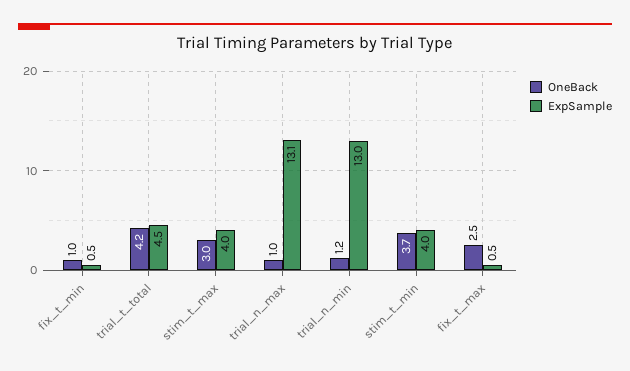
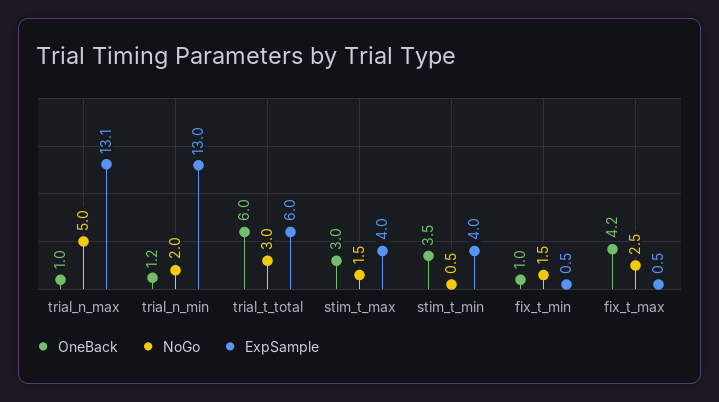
  {
    "OneBack": {
      "fix_t_min": 1,
-     "trial_t_total": 4.2,
+     "trial_t_total": 6,
      "stim_t_max": 3,
      "trial_n_max": 1,
      "trial_n_min": 1.2,
-     "stim_t_min": 3.7,
+     "stim_t_min": 3.5,
-     "fix_t_max": 2.5
+     "fix_t_max": 4.2
    },
    "ExpSample": {
      "fix_t_min": 0.5,
-     "trial_t_total": 4.5,
+     "trial_t_total": 6,
      "stim_t_max": 4,
      "trial_n_max": 13.1,
      "trial_n_min": 13,
      "stim_t_min": 4,
      "fix_t_max": 0.5
-   }
+   },
+   "NoGo": {
+     "trial_n_max": 5,
+     "trial_n_min": 2,
+     "trial_t_total": 3,
+     "stim_t_max": 1.5,
+     "stim_t_min": 0.5,
+     "fix_t_min": 1.5,
+     "fix_t_max": 2.5
+   }
  }

